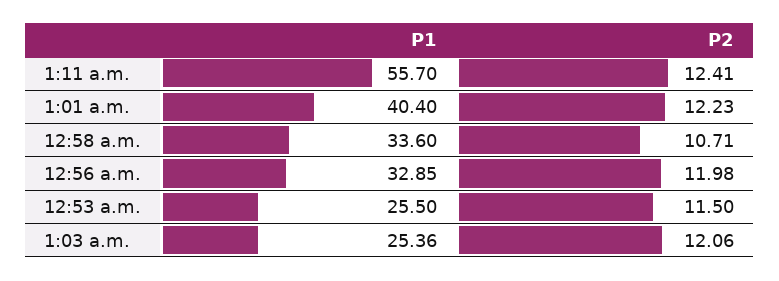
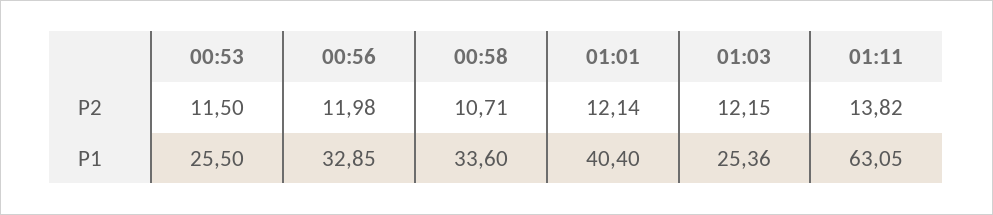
  {
    "P1": {
-     "1:11 a.m.": 55.7,
+     "1:11 a.m.": 63.05,
      "1:01 a.m.": 40.4,
      "12:58 a.m.": 33.6,
      "12:56 a.m.": 32.85,
      "12:53 a.m.": 25.5,
      "1:03 a.m.": 25.36
    },
    "P2": {
-     "1:11 a.m.": 12.41,
+     "1:11 a.m.": 13.82,
-     "1:01 a.m.": 12.23,
+     "1:01 a.m.": 12.14,
      "12:58 a.m.": 10.71,
      "12:56 a.m.": 11.98,
      "12:53 a.m.": 11.5,
-     "1:03 a.m.": 12.06
+     "1:03 a.m.": 12.15
    }
  }

